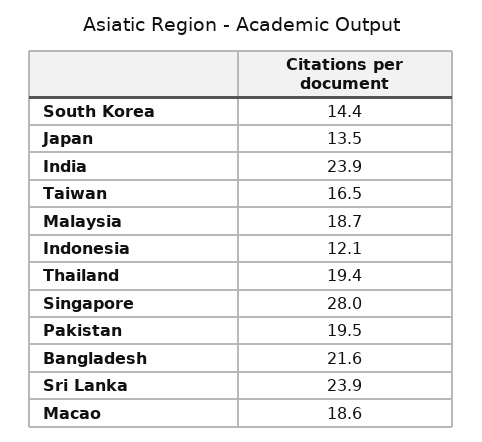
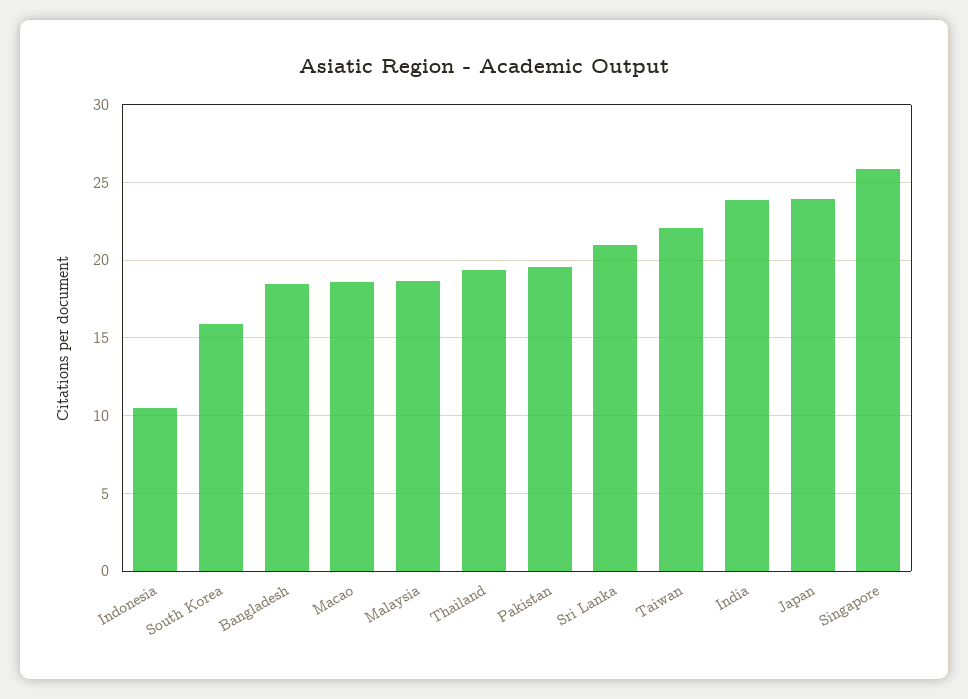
  {
-   "South Korea": 14.4,
+   "South Korea": 16,
-   "Japan": 13.5,
+   "Japan": 24,
    "India": 23.9,
-   "Taiwan": 16.5,
+   "Taiwan": 22,
    "Malaysia": 18.7,
-   "Indonesia": 12.1,
+   "Indonesia": 10.5,
    "Thailand": 19.4,
-   "Singapore": 28,
+   "Singapore": 26,
    "Pakistan": 19.5,
-   "Bangladesh": 21.6,
+   "Bangladesh": 18.5,
-   "Sri Lanka": 23.9,
+   "Sri Lanka": 21,
    "Macao": 18.6
  }

